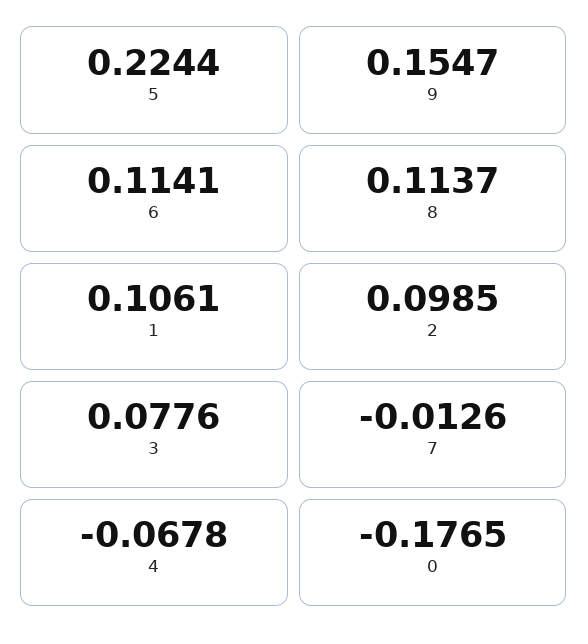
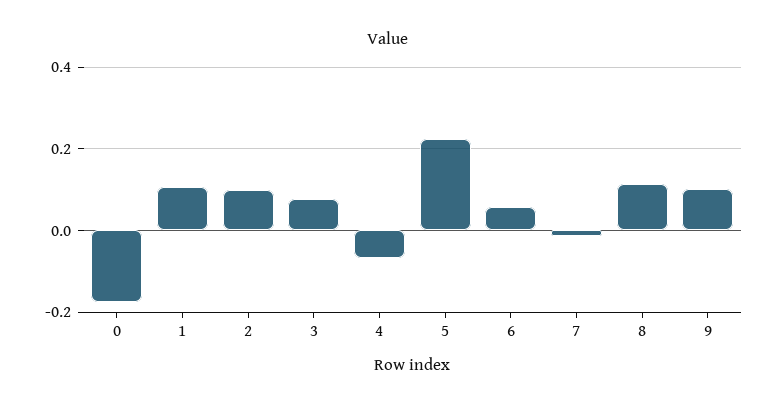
  {
    "5": 0.2244,
-   "9": 0.1547,
+   "9": 0.1,
-   "6": 0.1141,
+   "6": 0.06,
    "8": 0.1137,
    "1": 0.1061,
    "2": 0.0985,
    "3": 0.0776,
    "7": -0.0126,
    "4": -0.0678,
    "0": -0.1765
  }

